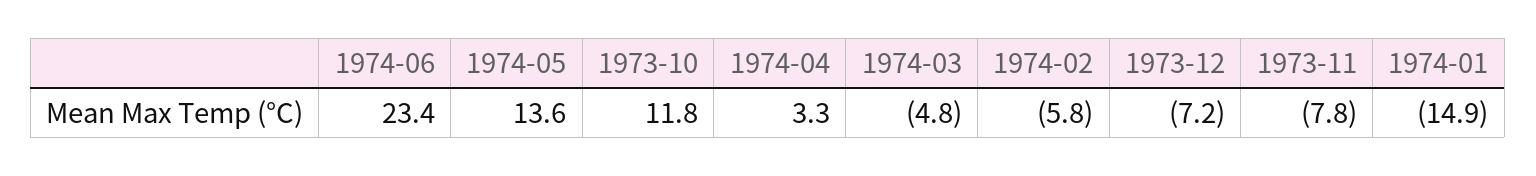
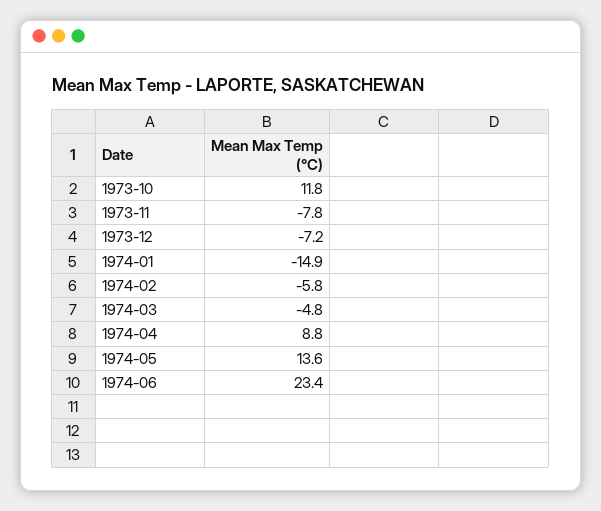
  {
    "1974-06": 23.4,
    "1974-05": 13.6,
    "1973-10": 11.8,
-   "1974-04": 3.3,
+   "1974-04": 8.8,
    "1974-03": -4.8,
    "1974-02": -5.8,
    "1973-12": -7.2,
    "1973-11": -7.8,
    "1974-01": -14.9
  }

